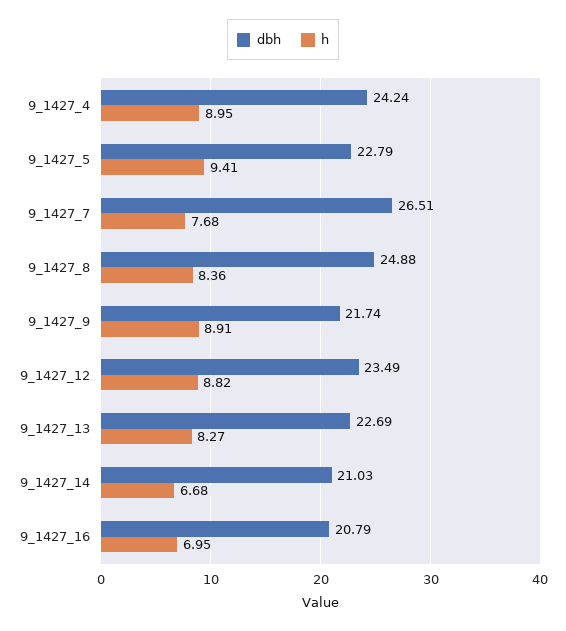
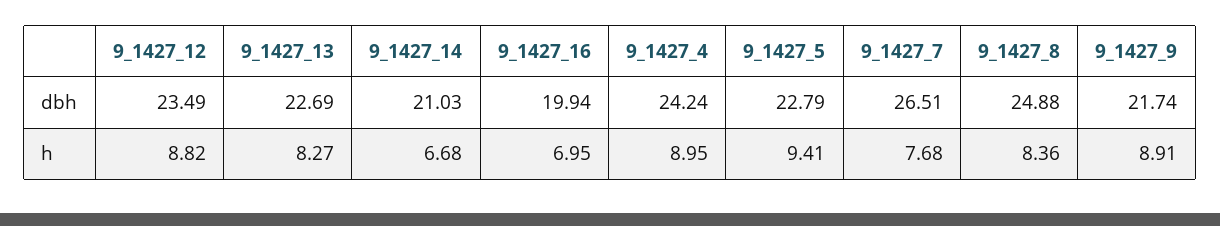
  {
    "dbh": {
      "9_1427_4": 24.24,
      "9_1427_5": 22.79,
      "9_1427_7": 26.51,
      "9_1427_8": 24.88,
      "9_1427_9": 21.74,
      "9_1427_12": 23.49,
      "9_1427_13": 22.69,
      "9_1427_14": 21.03,
-     "9_1427_16": 20.79
+     "9_1427_16": 19.94
    },
    "h": {
      "9_1427_4": 8.95,
      "9_1427_5": 9.41,
      "9_1427_7": 7.68,
      "9_1427_8": 8.36,
      "9_1427_9": 8.91,
      "9_1427_12": 8.82,
      "9_1427_13": 8.27,
      "9_1427_14": 6.68,
      "9_1427_16": 6.95
    }
  }

